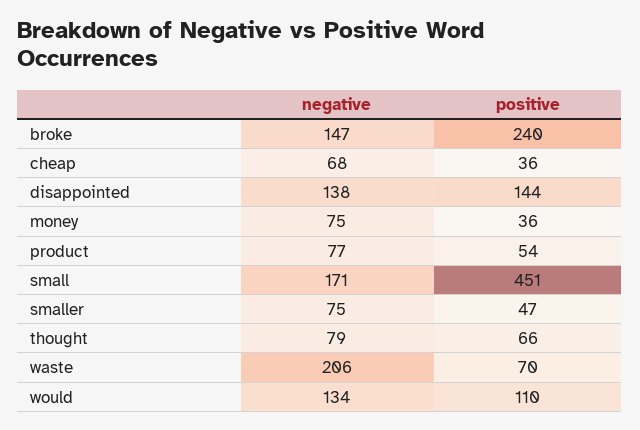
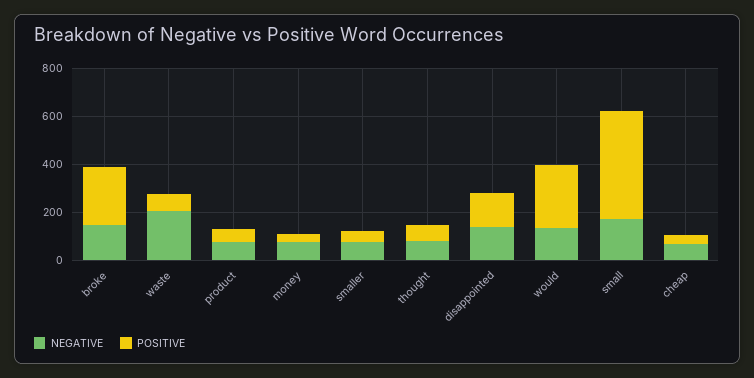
  {
    "negative": {
      "broke": 147,
      "cheap": 68,
      "disappointed": 138,
      "money": 75,
      "product": 77,
      "small": 171,
      "smaller": 75,
      "thought": 79,
      "waste": 206,
      "would": 134
    },
    "positive": {
      "broke": 240,
      "cheap": 36,
      "disappointed": 144,
      "money": 36,
      "product": 54,
      "small": 451,
      "smaller": 47,
      "thought": 66,
      "waste": 70,
-     "would": 110
+     "would": 250
    }
  }

